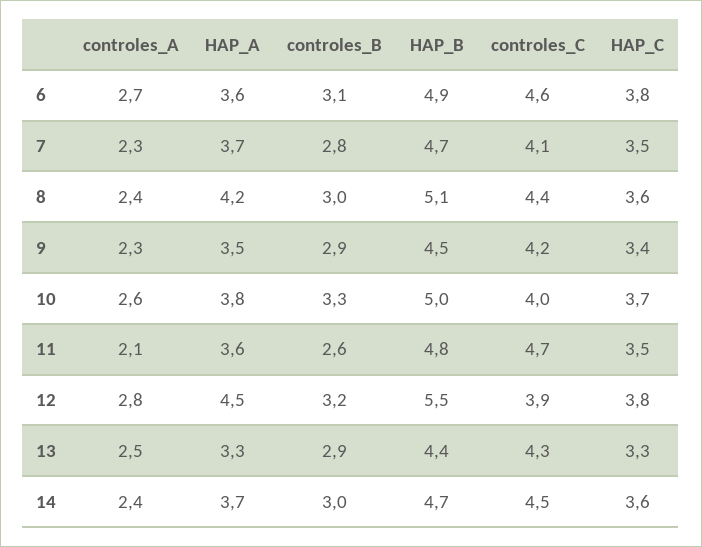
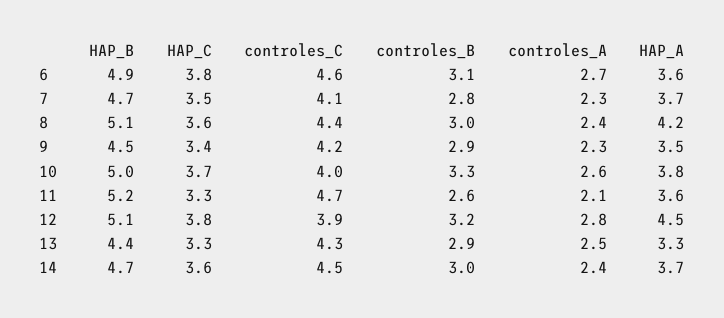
  {
    "controles_A": {
      "6": 2.7,
      "7": 2.3,
      "8": 2.4,
      "9": 2.3,
      "10": 2.6,
      "11": 2.1,
      "12": 2.8,
      "13": 2.5,
      "14": 2.4
    },
    "HAP_A": {
      "6": 3.6,
      "7": 3.7,
      "8": 4.2,
      "9": 3.5,
      "10": 3.8,
      "11": 3.6,
      "12": 4.5,
      "13": 3.3,
      "14": 3.7
    },
    "controles_B": {
      "6": 3.1,
      "7": 2.8,
      "8": 3,
      "9": 2.9,
      "10": 3.3,
      "11": 2.6,
      "12": 3.2,
      "13": 2.9,
      "14": 3
    },
    "HAP_B": {
      "6": 4.9,
      "7": 4.7,
      "8": 5.1,
      "9": 4.5,
      "10": 5,
-     "11": 4.8,
+     "11": 5.2,
-     "12": 5.5,
+     "12": 5.1,
      "13": 4.4,
      "14": 4.7
    },
    "controles_C": {
      "6": 4.6,
      "7": 4.1,
      "8": 4.4,
      "9": 4.2,
      "10": 4,
      "11": 4.7,
      "12": 3.9,
      "13": 4.3,
      "14": 4.5
    },
    "HAP_C": {
      "6": 3.8,
      "7": 3.5,
      "8": 3.6,
      "9": 3.4,
      "10": 3.7,
-     "11": 3.5,
+     "11": 3.3,
      "12": 3.8,
      "13": 3.3,
      "14": 3.6
    }
  }

